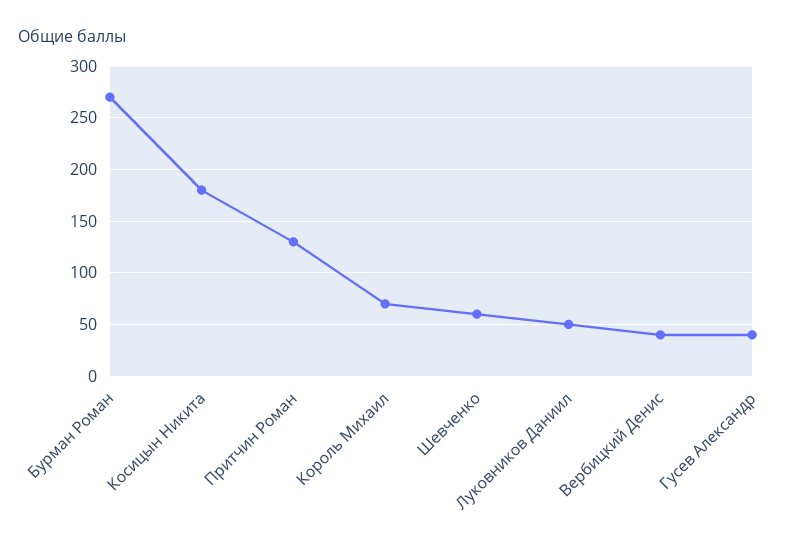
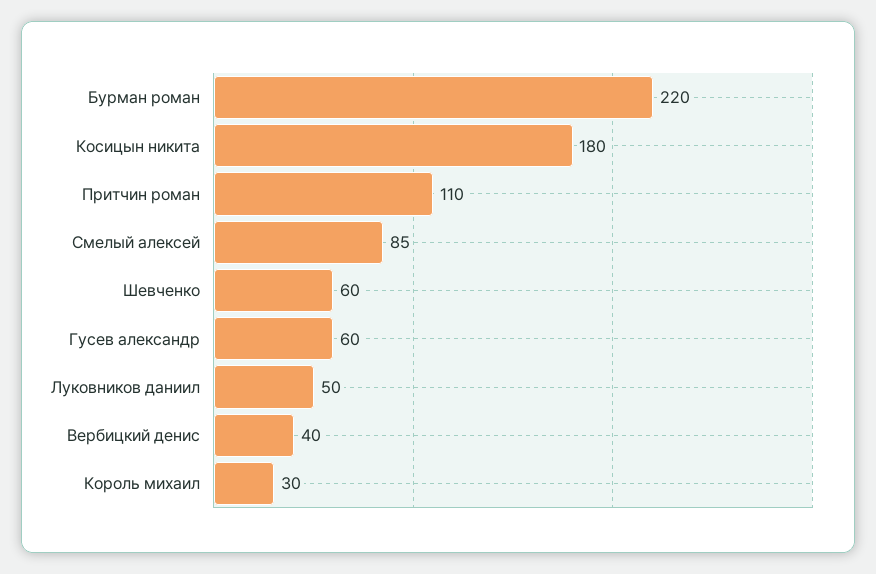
  {
-   "Бурман Роман": 270,
+   "Бурман Роман": 220,
    "Косицын Никита": 180,
-   "Притчин Роман": 130,
+   "Притчин Роман": 110,
-   "Король Михаил": 70,
+   "Король Михаил": 30,
    "Шевченко": 60,
    "Луковников Даниил": 50,
    "Вербицкий Денис": 40,
-   "Гусев Александр": 40
+   "Гусев Александр": 60,
+   "Смелый алексей": 85
  }

